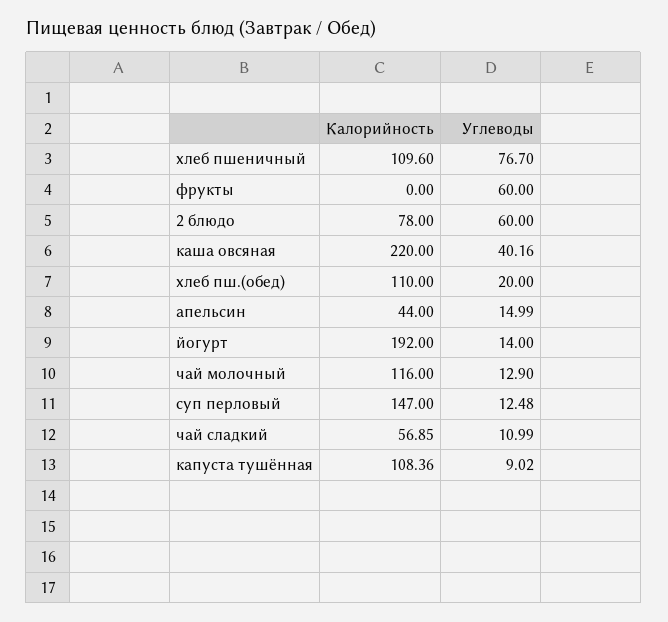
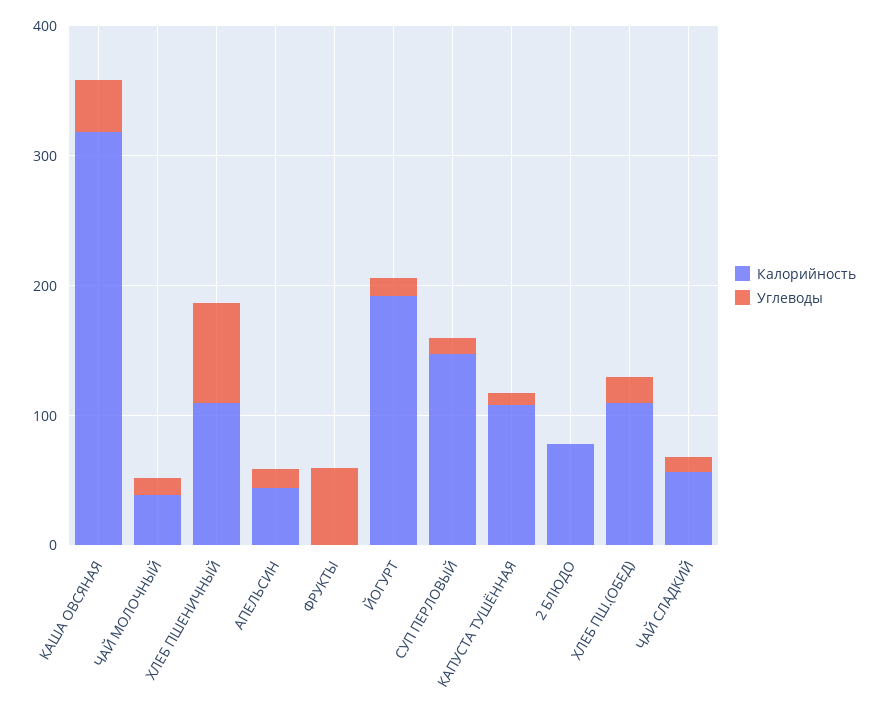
  {
    "Калорийность": {
      "хлеб пшеничный": 109.6,
      "фрукты": 0,
      "2 блюдо": 78,
-     "каша овсяная": 220,
+     "каша овсяная": 320,
      "хлеб пш.(обед)": 110,
      "апельсин": 44,
      "йогурт": 192,
-     "чай молочный": 116,
+     "чай молочный": 40,
      "суп перловый": 147,
      "чай сладкий": 56.85,
      "капуста тушённая": 108.36
    },
    "Углеводы": {
      "хлеб пшеничный": 76.7,
      "фрукты": 60,
-     "2 блюдо": 60,
+     "2 блюдо": 0,
      "каша овсяная": 40.16,
      "хлеб пш.(обед)": 20,
      "апельсин": 14.99,
      "йогурт": 14,
      "чай молочный": 12.9,
      "суп перловый": 12.48,
      "чай сладкий": 10.99,
      "капуста тушённая": 9.02
    }
  }

